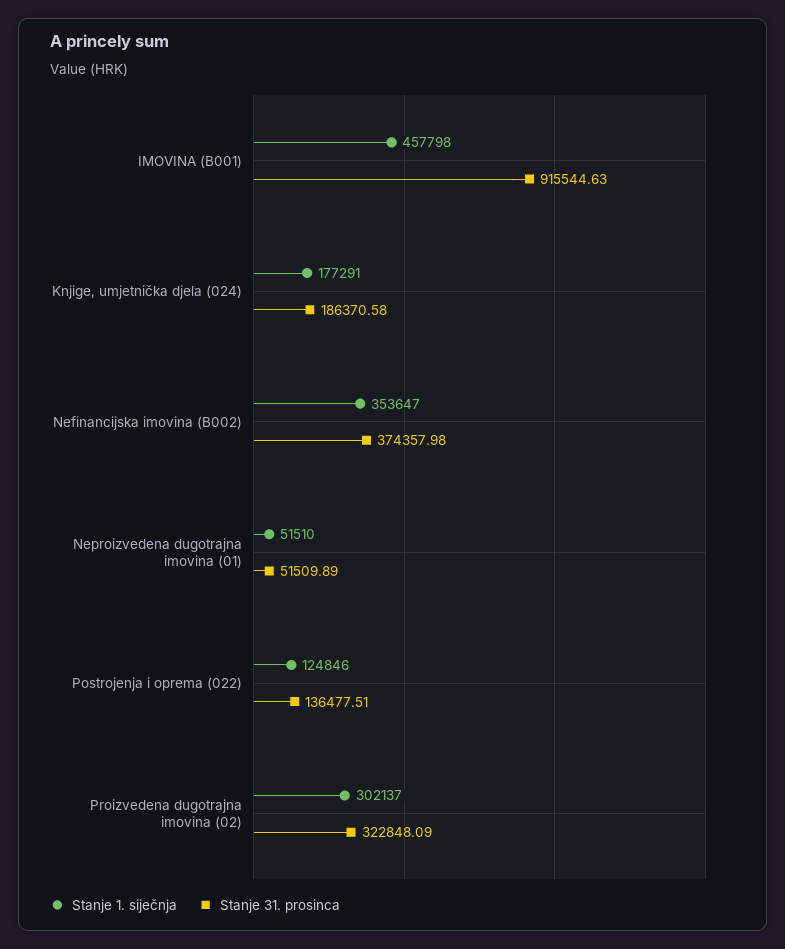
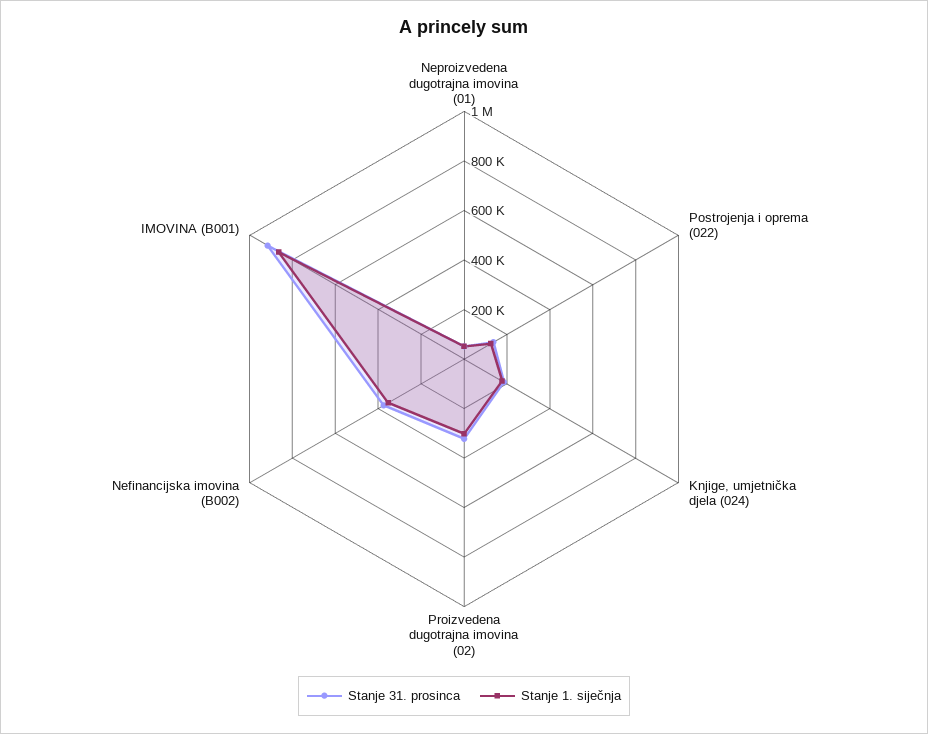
  {
    "Stanje 1. siječnja": {
-     "IMOVINA (B001)": 457798,
+     "IMOVINA (B001)": 850000,
      "Knjige, umjetnička djela (024)": 177291,
      "Nefinancijska imovina (B002)": 353647,
      "Neproizvedena dugotrajna imovina (01)": 51510,
      "Postrojenja i oprema (022)": 124846,
      "Proizvedena dugotrajna imovina (02)": 302137
    },
    "Stanje 31. prosinca": {
      "IMOVINA (B001)": 915544.63,
      "Knjige, umjetnička djela (024)": 186370.58,
      "Nefinancijska imovina (B002)": 374357.98,
      "Neproizvedena dugotrajna imovina (01)": 51509.89,
      "Postrojenja i oprema (022)": 136477.51,
      "Proizvedena dugotrajna imovina (02)": 322848.09
    }
  }

